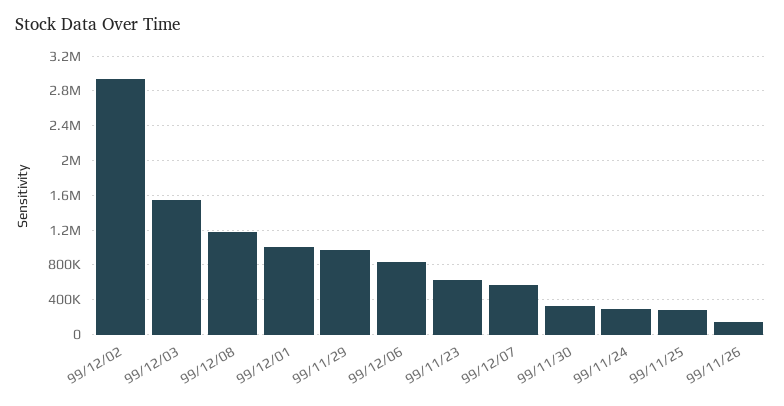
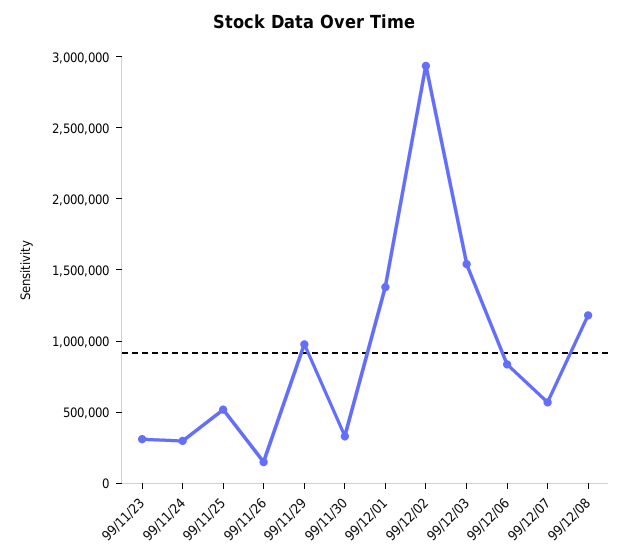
  {
    "99/12/02": 2900000,
    "99/12/03": 1500000,
    "99/12/08": 1200000,
-   "99/12/01": 1000000,
+   "99/12/01": 1400000,
    "99/11/29": 1000000,
    "99/12/06": 800000,
-   "99/11/23": 600000,
+   "99/11/23": 300000,
    "99/12/07": 600000,
    "99/11/30": 300000,
    "99/11/24": 300000,
-   "99/11/25": 300000,
+   "99/11/25": 500000,
    "99/11/26": 100000
  }

